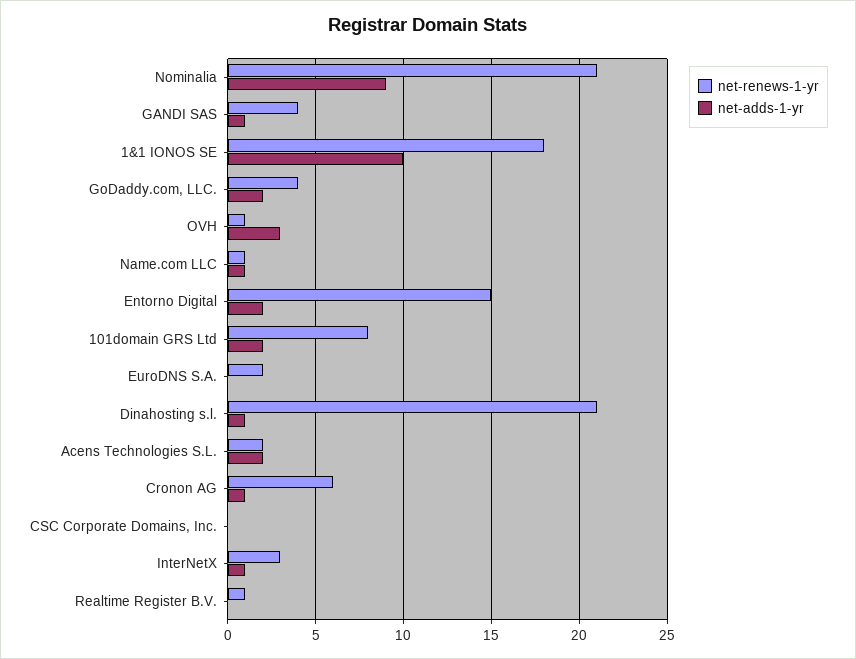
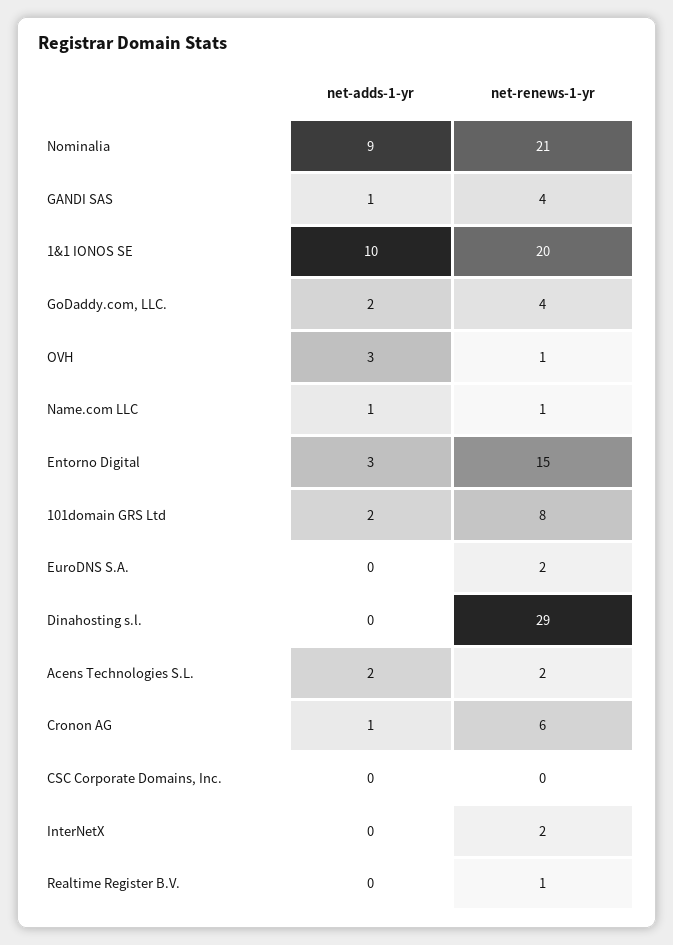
  {
    "net-renews-1-yr": {
      "Nominalia": 21,
      "GANDI SAS": 4,
-     "1&1 IONOS SE": 18,
+     "1&1 IONOS SE": 20,
      "GoDaddy.com, LLC.": 4,
      "OVH": 1,
      "Name.com LLC": 1,
      "Entorno Digital": 15,
      "101domain GRS Ltd": 8,
      "EuroDNS S.A.": 2,
-     "Dinahosting s.l.": 21,
+     "Dinahosting s.l.": 29,
      "Acens Technologies S.L.": 2,
      "Cronon AG": 6,
      "CSC Corporate Domains, Inc.": 0,
-     "InterNetX": 3,
+     "InterNetX": 2,
      "Realtime Register B.V.": 1
    },
    "net-adds-1-yr": {
      "Nominalia": 9,
      "GANDI SAS": 1,
      "1&1 IONOS SE": 10,
      "GoDaddy.com, LLC.": 2,
      "OVH": 3,
      "Name.com LLC": 1,
-     "Entorno Digital": 2,
+     "Entorno Digital": 3,
      "101domain GRS Ltd": 2,
      "EuroDNS S.A.": 0,
-     "Dinahosting s.l.": 1,
+     "Dinahosting s.l.": 0,
      "Acens Technologies S.L.": 2,
      "Cronon AG": 1,
      "CSC Corporate Domains, Inc.": 0,
-     "InterNetX": 1,
+     "InterNetX": 0,
      "Realtime Register B.V.": 0
    }
  }

